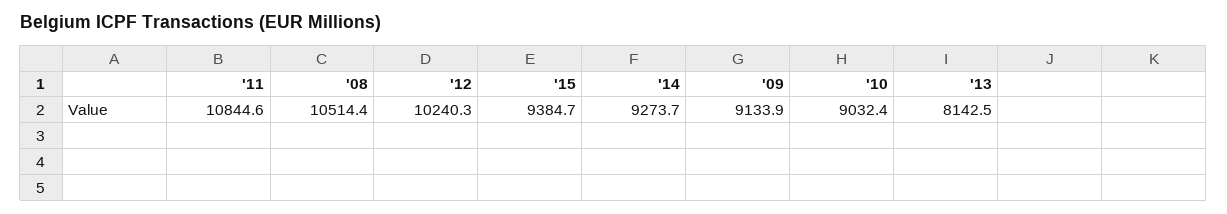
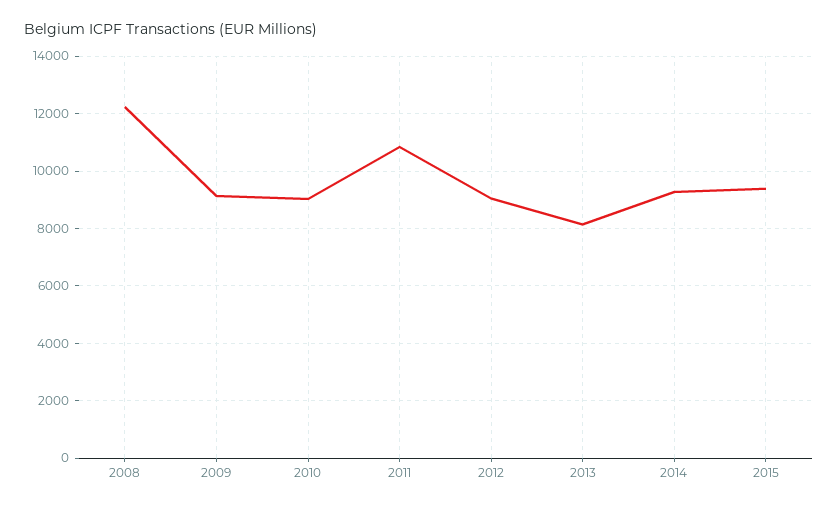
  {
    "'11": 10844.6,
-   "'08": 10514.4,
+   "'08": 12250,
-   "'12": 10240.3,
+   "'12": 9000,
    "'15": 9384.7,
    "'14": 9273.7,
    "'09": 9133.9,
    "'10": 9032.4,
    "'13": 8142.5
  }

